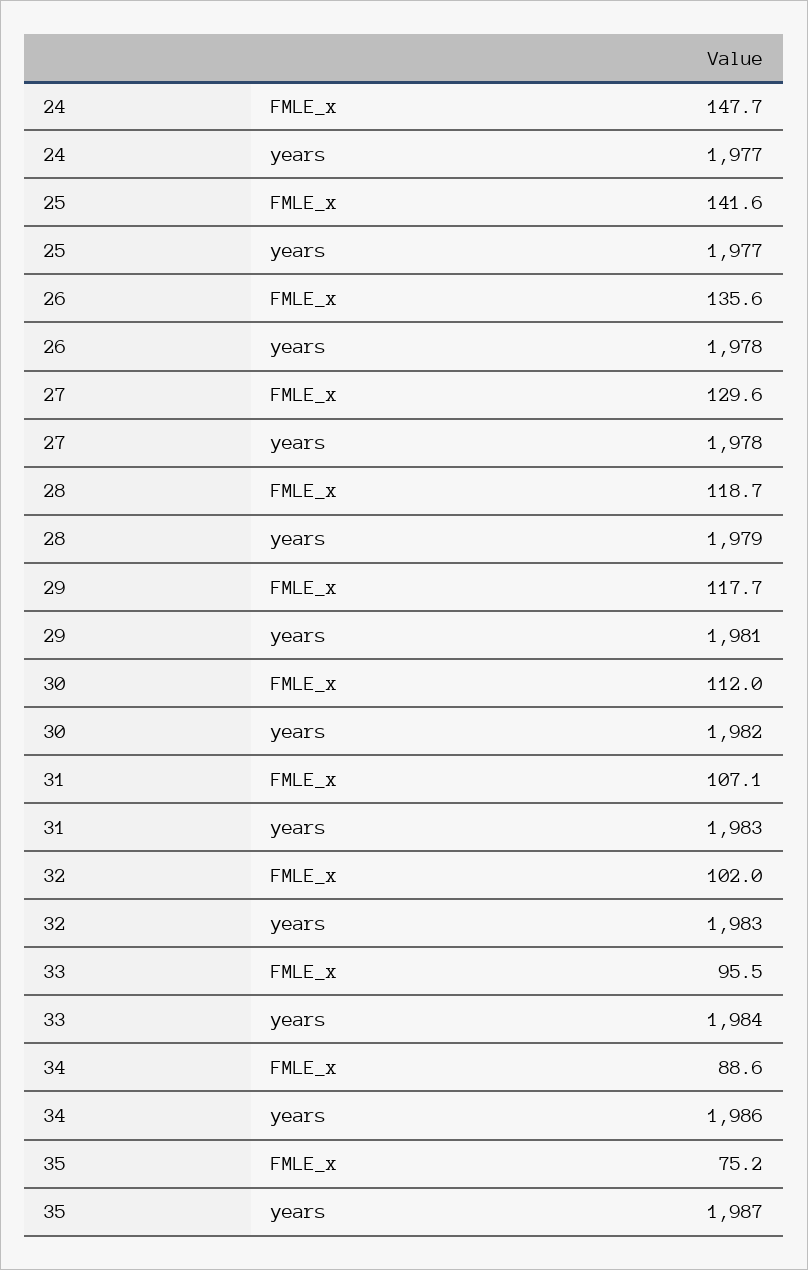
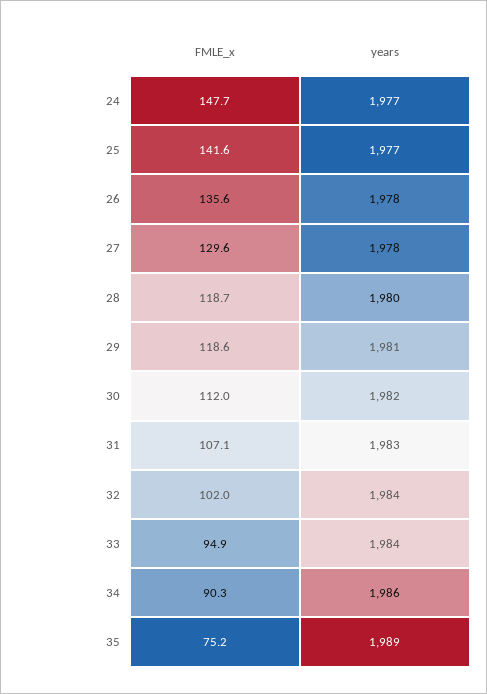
  {
    "24": {
      "FMLE_x": 147.7,
      "years": 1977
    },
    "25": {
      "FMLE_x": 141.6,
      "years": 1977
    },
    "26": {
      "FMLE_x": 135.6,
      "years": 1978
    },
    "27": {
      "FMLE_x": 129.6,
      "years": 1978
    },
    "28": {
      "FMLE_x": 118.7,
-     "years": 1979
+     "years": 1980
    },
    "29": {
-     "FMLE_x": 117.7,
+     "FMLE_x": 118.6,
      "years": 1981
    },
    "30": {
      "FMLE_x": 112,
      "years": 1982
    },
    "31": {
      "FMLE_x": 107.1,
      "years": 1983
    },
    "32": {
      "FMLE_x": 102,
-     "years": 1983
+     "years": 1984
    },
    "33": {
-     "FMLE_x": 95.5,
+     "FMLE_x": 94.9,
      "years": 1984
    },
    "34": {
-     "FMLE_x": 88.6,
+     "FMLE_x": 90.3,
      "years": 1986
    },
    "35": {
      "FMLE_x": 75.2,
-     "years": 1987
+     "years": 1989
    }
  }

